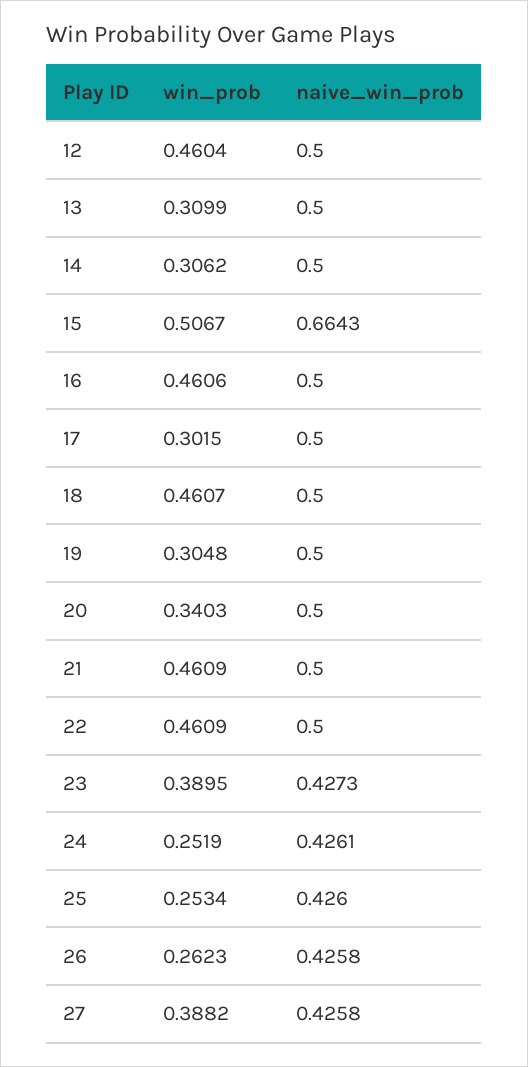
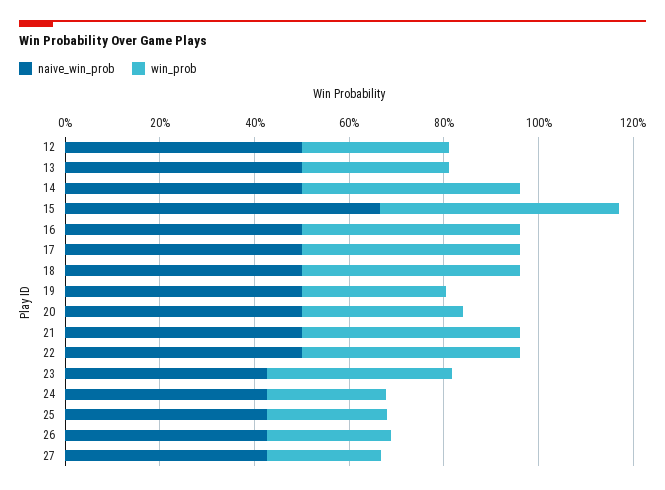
  {
    "win_prob": {
-     "12": 0.4604,
+     "12": 0.3,
      "13": 0.3099,
-     "14": 0.3062,
+     "14": 0.45,
      "15": 0.5067,
      "16": 0.4606,
-     "17": 0.3015,
+     "17": 0.45,
      "18": 0.4607,
      "19": 0.3048,
      "20": 0.3403,
      "21": 0.4609,
      "22": 0.4609,
      "23": 0.3895,
      "24": 0.2519,
      "25": 0.2534,
      "26": 0.2623,
-     "27": 0.3882
+     "27": 0.25
    },
    "naive_win_prob": {
      "12": 0.5,
      "13": 0.5,
      "14": 0.5,
      "15": 0.6643,
      "16": 0.5,
      "17": 0.5,
      "18": 0.5,
      "19": 0.5,
      "20": 0.5,
      "21": 0.5,
      "22": 0.5,
      "23": 0.4273,
      "24": 0.4261,
      "25": 0.426,
      "26": 0.4258,
      "27": 0.4258
    }
  }

